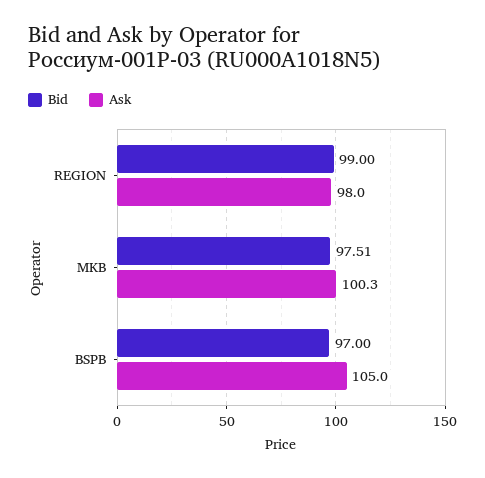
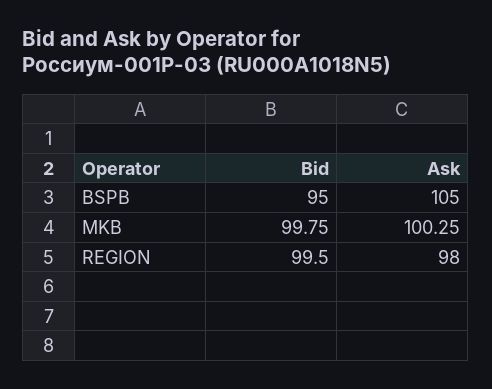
  {
    "Bid": {
-     "REGION": 99,
+     "REGION": 99.5,
-     "MKB": 97.51,
+     "MKB": 99.75,
-     "BSPB": 97
+     "BSPB": 95
    },
    "Ask": {
      "REGION": 98,
      "MKB": 100.25,
      "BSPB": 105
    }
  }

